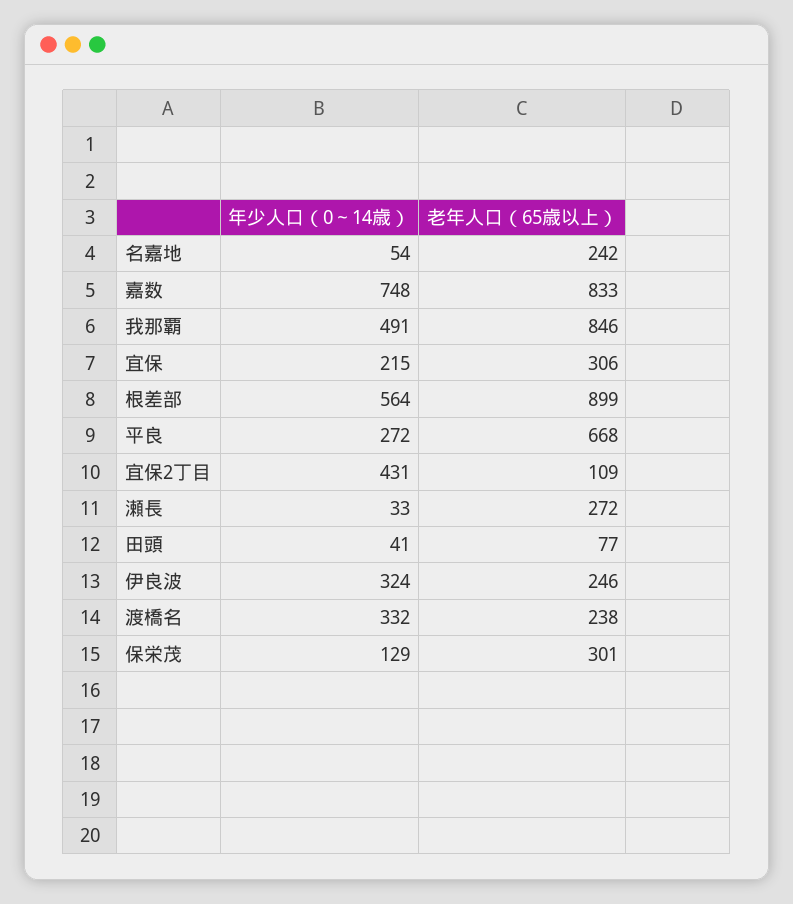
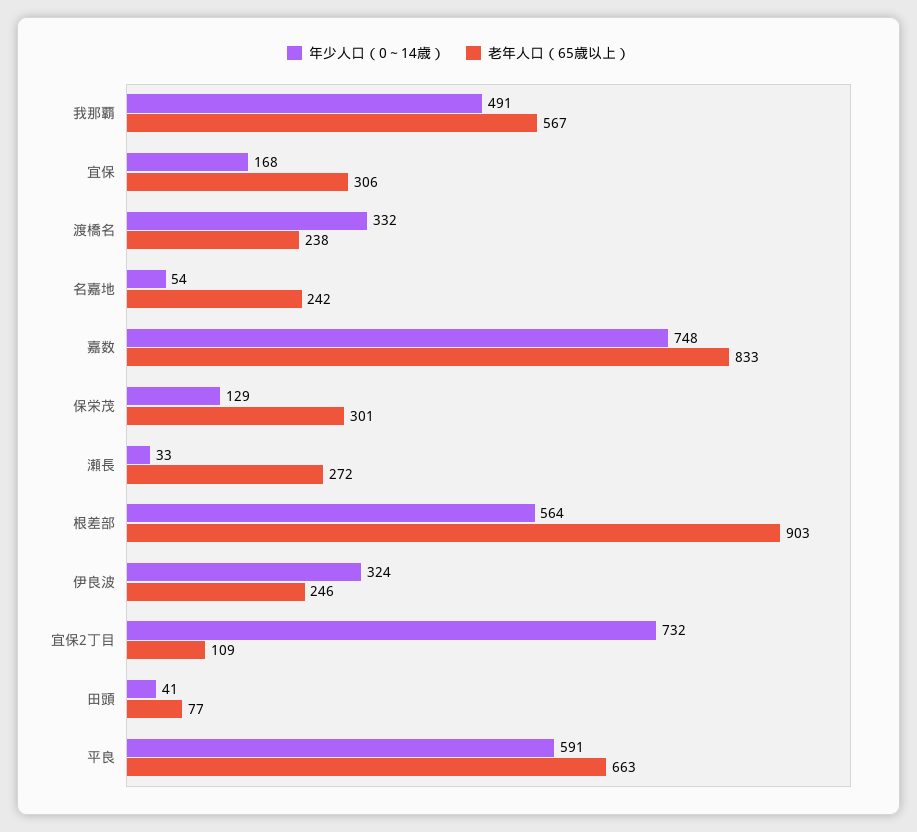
  {
    "年少人口（0～14歳）": {
      "名嘉地": 54,
      "嘉数": 748,
      "我那覇": 491,
-     "宜保": 215,
+     "宜保": 168,
      "根差部": 564,
-     "平良": 272,
+     "平良": 591,
-     "宜保2丁目": 431,
+     "宜保2丁目": 732,
      "瀬長": 33,
      "田頭": 41,
      "伊良波": 324,
      "渡橋名": 332,
      "保栄茂": 129
    },
    "老年人口（65歳以上）": {
      "名嘉地": 242,
      "嘉数": 833,
-     "我那覇": 846,
+     "我那覇": 567,
      "宜保": 306,
-     "根差部": 899,
+     "根差部": 903,
-     "平良": 668,
+     "平良": 663,
      "宜保2丁目": 109,
      "瀬長": 272,
      "田頭": 77,
      "伊良波": 246,
      "渡橋名": 238,
      "保栄茂": 301
    }
  }

